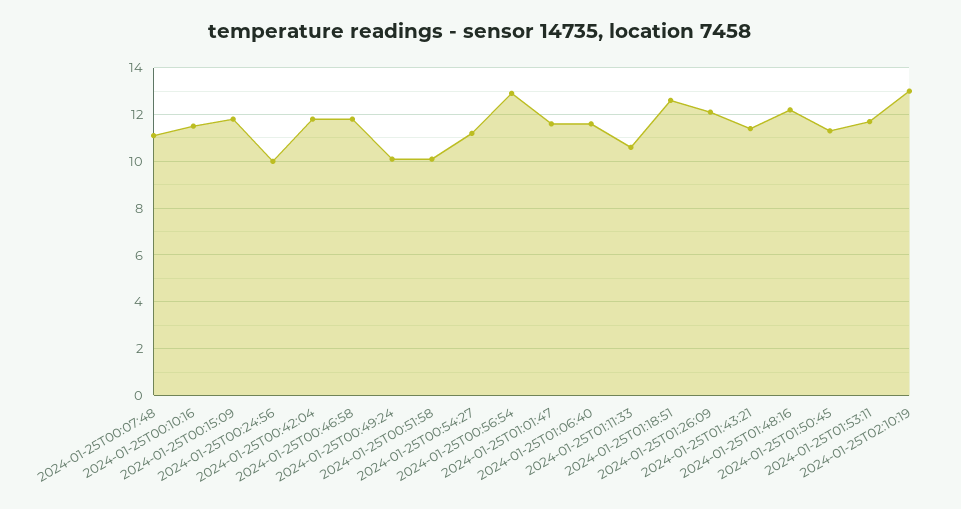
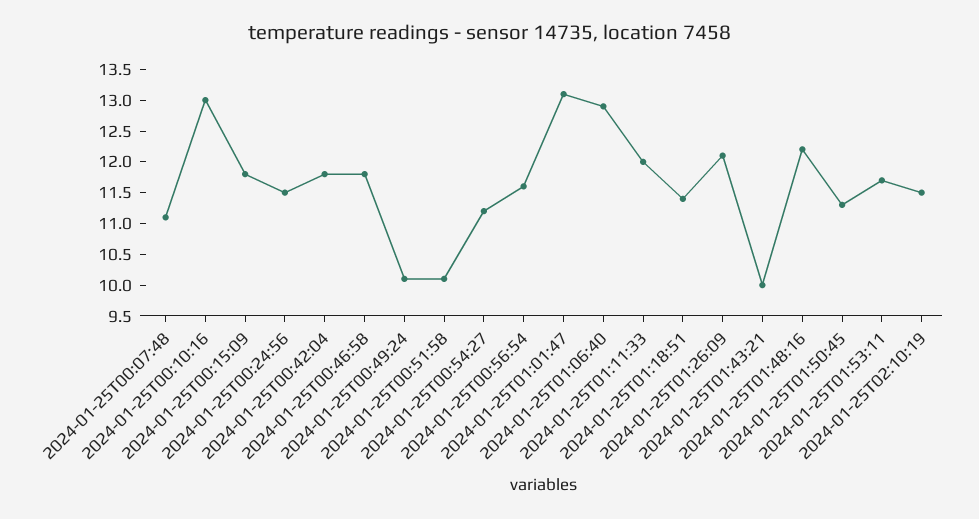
  {
    "2024-01-25T00:07:48": 11,
-   "2024-01-25T00:10:16": 11.5,
+   "2024-01-25T00:10:16": 13,
    "2024-01-25T00:15:09": 12,
-   "2024-01-25T00:24:56": 10,
+   "2024-01-25T00:24:56": 11.5,
    "2024-01-25T00:42:04": 12,
    "2024-01-25T00:46:58": 12,
    "2024-01-25T00:49:24": 10,
    "2024-01-25T00:51:58": 10,
    "2024-01-25T00:54:27": 11,
-   "2024-01-25T00:56:54": 13,
+   "2024-01-25T00:56:54": 11.5,
-   "2024-01-25T01:01:47": 11.5,
+   "2024-01-25T01:01:47": 13,
-   "2024-01-25T01:06:40": 11.5,
+   "2024-01-25T01:06:40": 13,
-   "2024-01-25T01:11:33": 10.5,
+   "2024-01-25T01:11:33": 12,
-   "2024-01-25T01:18:51": 12.5,
+   "2024-01-25T01:18:51": 11.5,
    "2024-01-25T01:26:09": 12,
-   "2024-01-25T01:43:21": 11.5,
+   "2024-01-25T01:43:21": 10,
    "2024-01-25T01:48:16": 12,
    "2024-01-25T01:50:45": 11.5,
    "2024-01-25T01:53:11": 11.5,
-   "2024-01-25T02:10:19": 13
+   "2024-01-25T02:10:19": 11.5
  }

